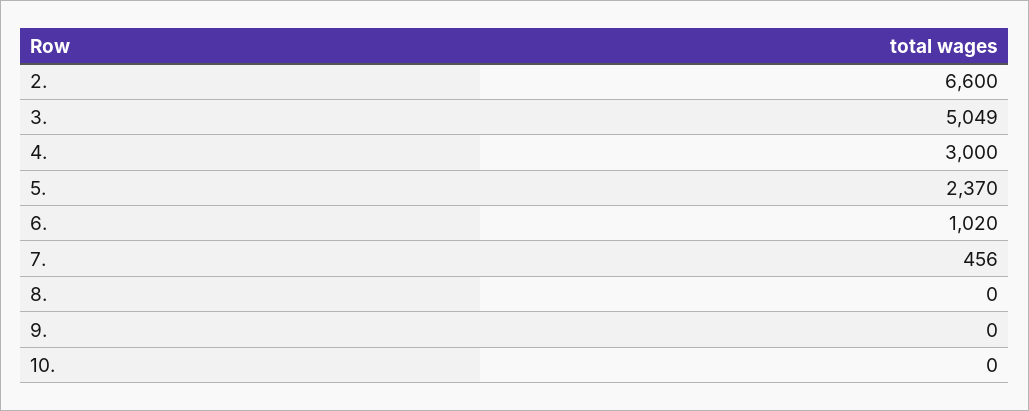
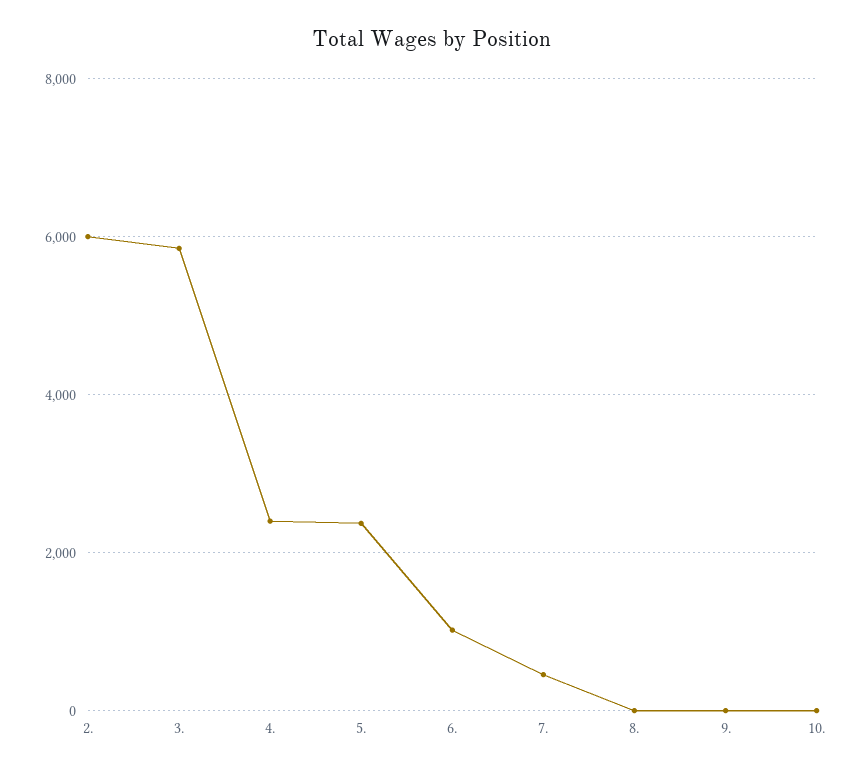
  {
-   "2.": 6600,
+   "2.": 6000,
-   "3.": 5049,
+   "3.": 5800,
-   "4.": 3000,
+   "4.": 2400,
    "5.": 2370,
    "6.": 1020,
    "7.": 456,
    "8.": 0,
    "9.": 0,
    "10.": 0
  }

